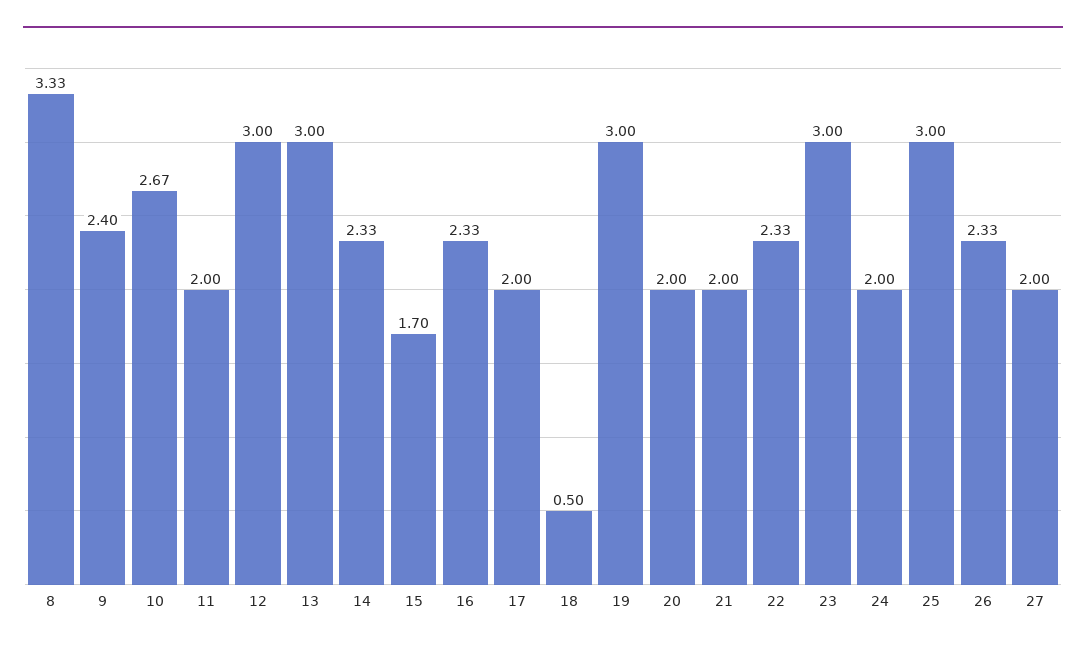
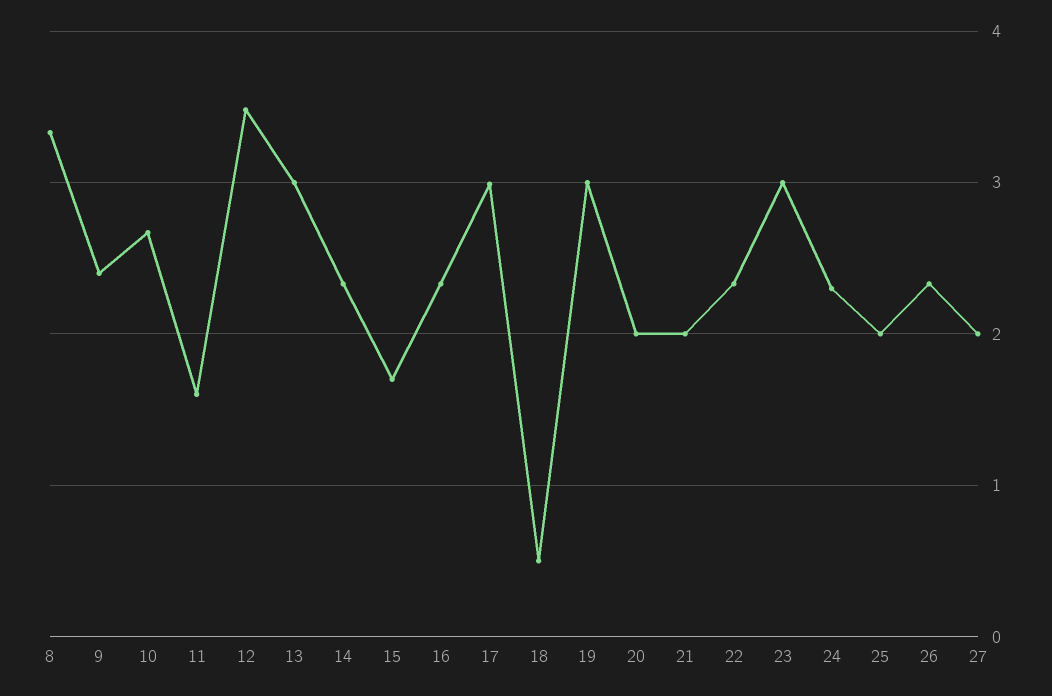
  {
    "8": 3.33,
    "9": 2.4,
    "10": 2.67,
-   "11": 2,
+   "11": 1.6,
-   "12": 3,
+   "12": 3.5,
    "13": 3,
    "14": 2.33,
    "15": 1.7,
    "16": 2.33,
-   "17": 2,
+   "17": 3,
    "18": 0.5,
    "19": 3,
    "20": 2,
    "21": 2,
    "22": 2.33,
    "23": 3,
-   "24": 2,
+   "24": 2.3,
-   "25": 3,
+   "25": 2,
    "26": 2.33,
    "27": 2
  }

